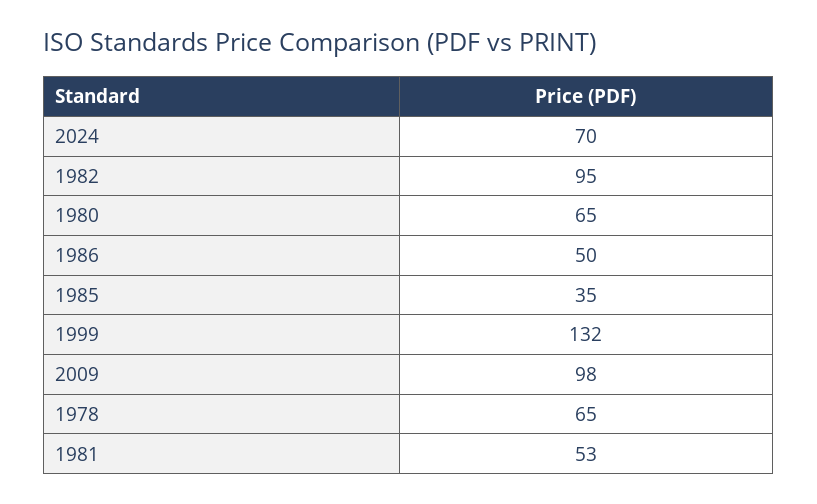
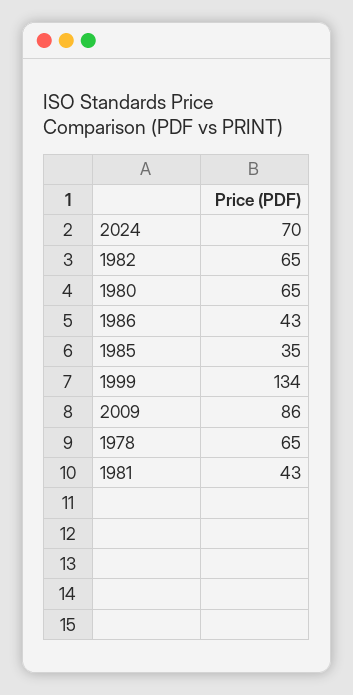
  {
    "2024": 70,
-   "1982": 95,
+   "1982": 65,
    "1980": 65,
-   "1986": 50,
+   "1986": 43,
    "1985": 35,
-   "1999": 132,
+   "1999": 134,
-   "2009": 98,
+   "2009": 86,
    "1978": 65,
-   "1981": 53
+   "1981": 43
  }

